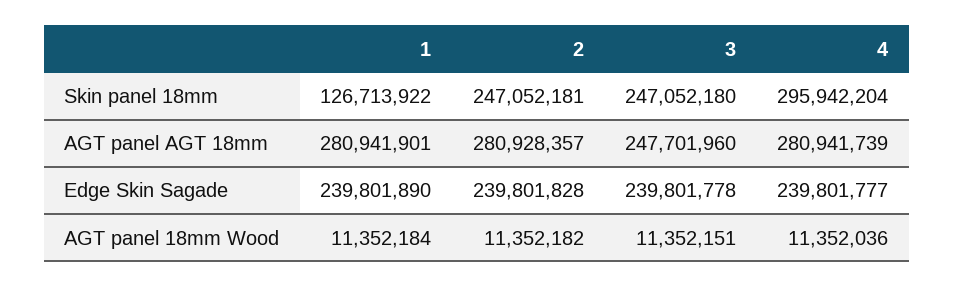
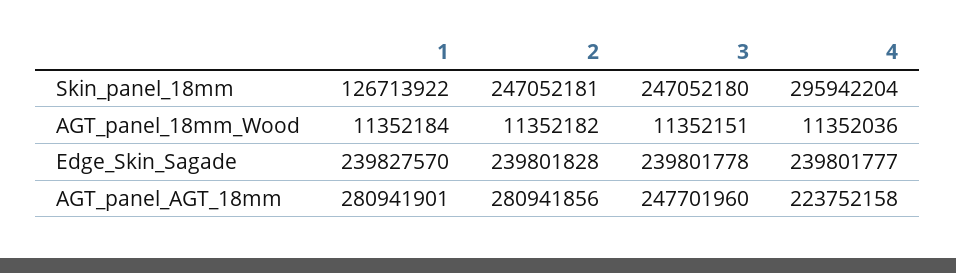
  {
    "1": {
      "Skin panel 18mm": 126713922,
      "AGT panel AGT 18mm": 280941901,
-     "Edge Skin Sagade": 239801890,
+     "Edge Skin Sagade": 239827570,
      "AGT panel 18mm Wood": 11352184
    },
    "2": {
      "Skin panel 18mm": 247052181,
-     "AGT panel AGT 18mm": 280928357,
+     "AGT panel AGT 18mm": 280941856,
      "Edge Skin Sagade": 239801828,
      "AGT panel 18mm Wood": 11352182
    },
    "3": {
      "Skin panel 18mm": 247052180,
      "AGT panel AGT 18mm": 247701960,
      "Edge Skin Sagade": 239801778,
      "AGT panel 18mm Wood": 11352151
    },
    "4": {
      "Skin panel 18mm": 295942204,
-     "AGT panel AGT 18mm": 280941739,
+     "AGT panel AGT 18mm": 223752158,
      "Edge Skin Sagade": 239801777,
      "AGT panel 18mm Wood": 11352036
    }
  }

